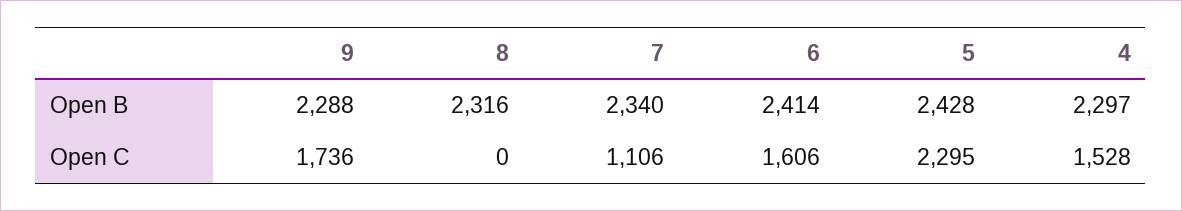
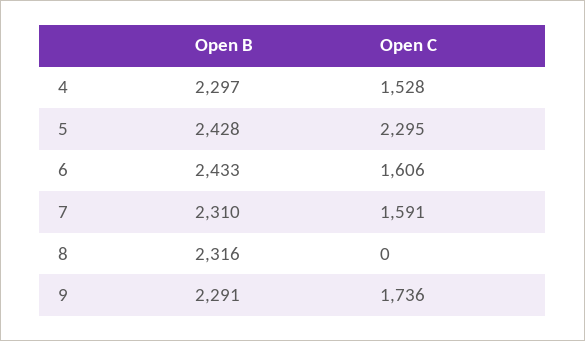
  {
    "9": {
-     "Open B": 2288,
+     "Open B": 2291,
      "Open C": 1736
    },
    "8": {
      "Open B": 2316,
      "Open C": 0
    },
    "7": {
-     "Open B": 2340,
+     "Open B": 2310,
-     "Open C": 1106
+     "Open C": 1591
    },
    "6": {
-     "Open B": 2414,
+     "Open B": 2433,
      "Open C": 1606
    },
    "5": {
      "Open B": 2428,
      "Open C": 2295
    },
    "4": {
      "Open B": 2297,
      "Open C": 1528
    }
  }

